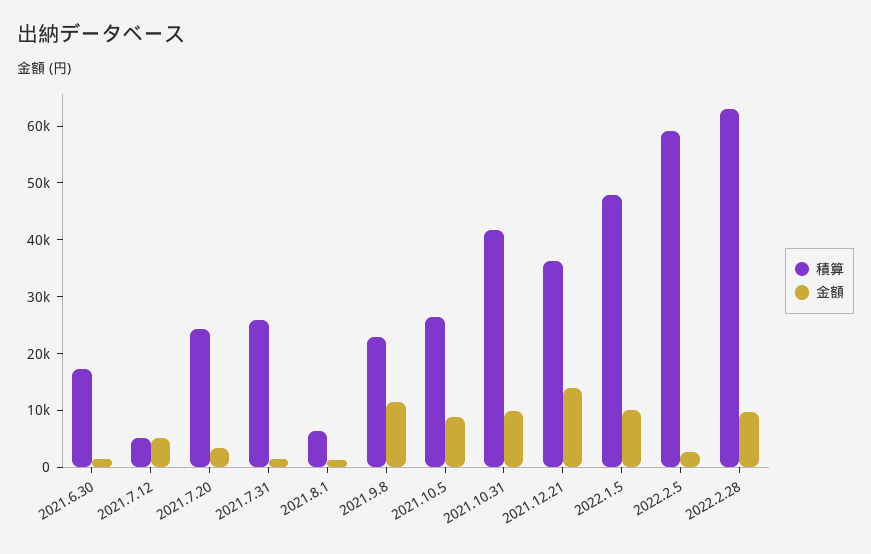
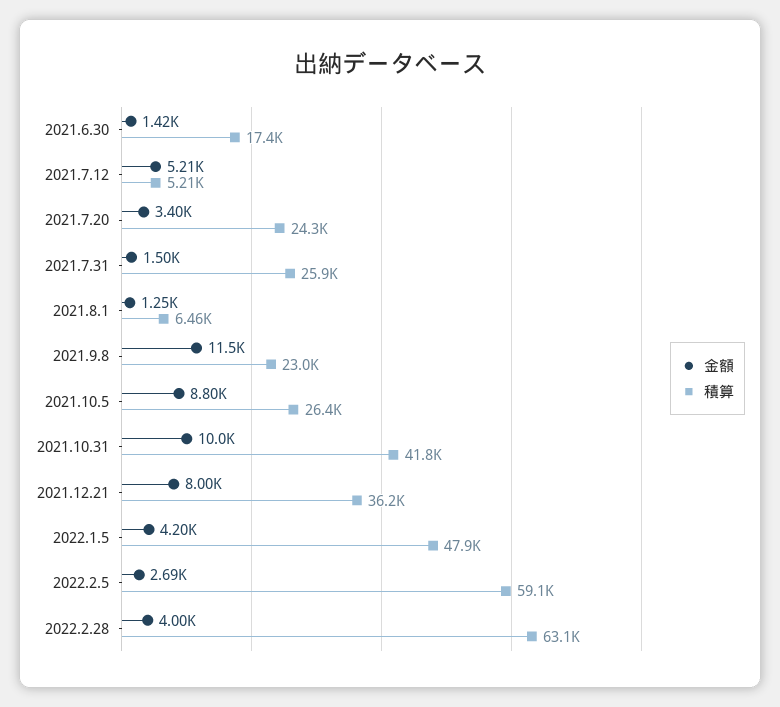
  {
    "積算": {
      "2021.6.30": 17400,
      "2021.7.12": 5210,
      "2021.7.20": 24300,
      "2021.7.31": 25900,
      "2021.8.1": 6460,
      "2021.9.8": 23000,
      "2021.10.5": 26400,
      "2021.10.31": 41800,
      "2021.12.21": 36200,
      "2022.1.5": 47900,
      "2022.2.5": 59100,
      "2022.2.28": 63100
    },
    "金額": {
      "2021.6.30": 1420,
      "2021.7.12": 5210,
      "2021.7.20": 3400,
      "2021.7.31": 1500,
      "2021.8.1": 1250,
      "2021.9.8": 11500,
      "2021.10.5": 8800,
      "2021.10.31": 10000,
-     "2021.12.21": 14000,
+     "2021.12.21": 8000,
-     "2022.1.5": 10000,
+     "2022.1.5": 4200,
      "2022.2.5": 2690,
-     "2022.2.28": 10000
+     "2022.2.28": 4000
    }
  }

